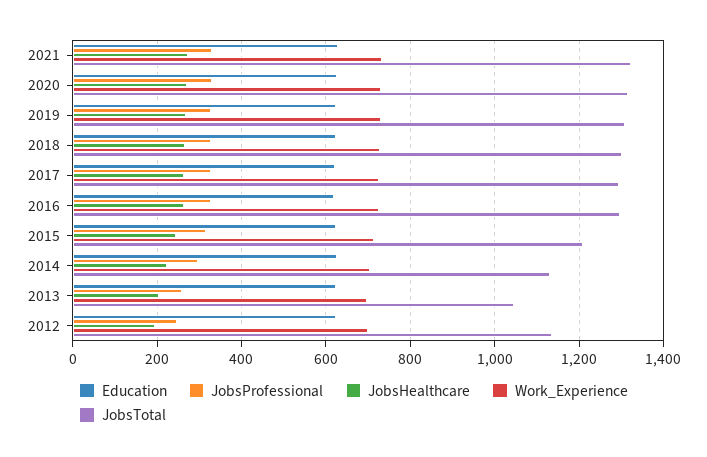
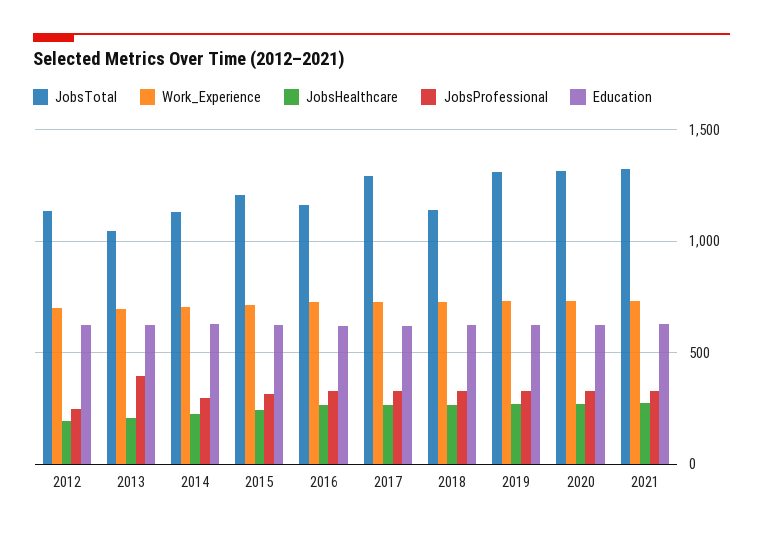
  {
    "Education": {
      "2021": 620,
      "2020": 620,
      "2019": 620,
      "2018": 620,
      "2017": 620,
      "2016": 620,
      "2015": 620,
      "2014": 620,
      "2013": 620,
      "2012": 620
    },
    "JobsProfessional": {
      "2021": 340,
      "2020": 340,
      "2019": 320,
      "2018": 320,
      "2017": 320,
      "2016": 320,
      "2015": 320,
      "2014": 300,
-     "2013": 260,
+     "2013": 400,
      "2012": 240
    },
    "JobsHealthcare": {
      "2021": 280,
      "2020": 280,
      "2019": 260,
      "2018": 260,
      "2017": 260,
      "2016": 260,
      "2015": 240,
      "2014": 220,
      "2013": 200,
      "2012": 200
    },
    "Work_Experience": {
      "2021": 740,
      "2020": 740,
      "2019": 740,
      "2018": 720,
      "2017": 720,
      "2016": 720,
      "2015": 720,
      "2014": 700,
      "2013": 700,
      "2012": 700
    },
    "JobsTotal": {
      "2021": 1320,
      "2020": 1320,
      "2019": 1300,
-     "2018": 1300,
+     "2018": 1150,
      "2017": 1300,
-     "2016": 1300,
+     "2016": 1150,
      "2015": 1200,
      "2014": 1140,
      "2013": 1040,
      "2012": 1140
    }
  }

